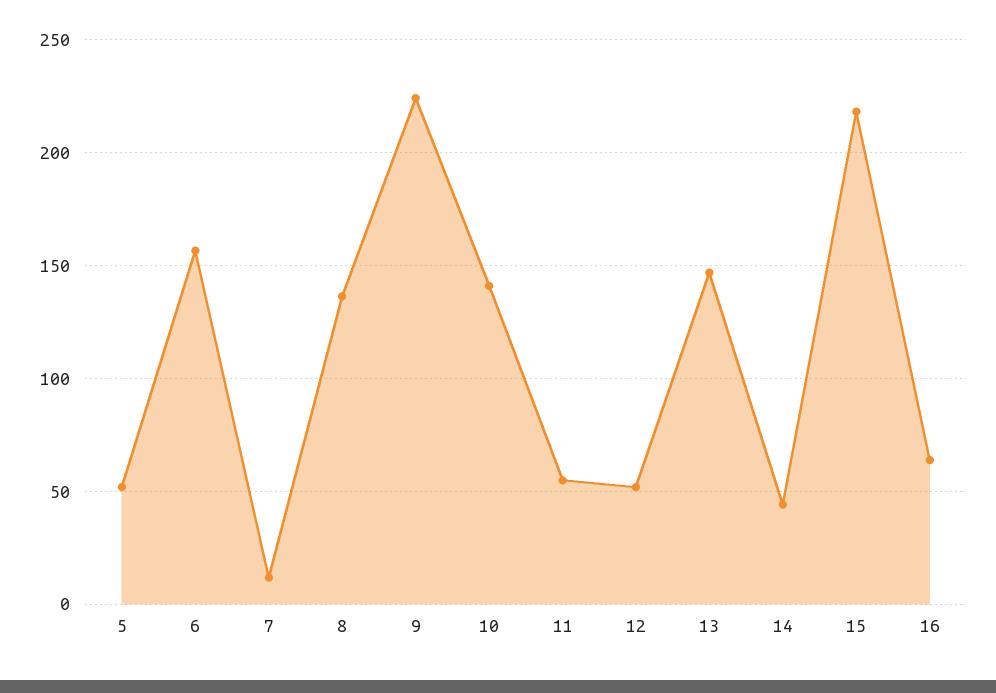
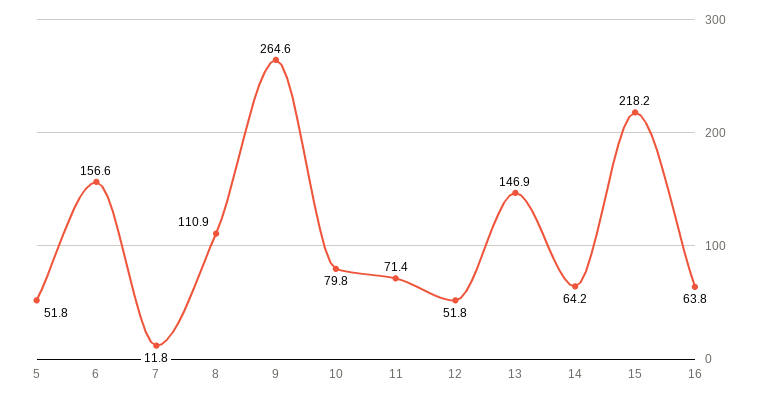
  {
    "5": 51.8,
    "6": 156.6,
    "7": 11.8,
-   "8": 135,
+   "8": 110.9,
-   "9": 225,
+   "9": 264.6,
-   "10": 140,
+   "10": 79.8,
-   "11": 55,
+   "11": 71.4,
    "12": 51.8,
    "13": 146.9,
-   "14": 45,
+   "14": 64.2,
    "15": 218.2,
    "16": 63.8
  }

